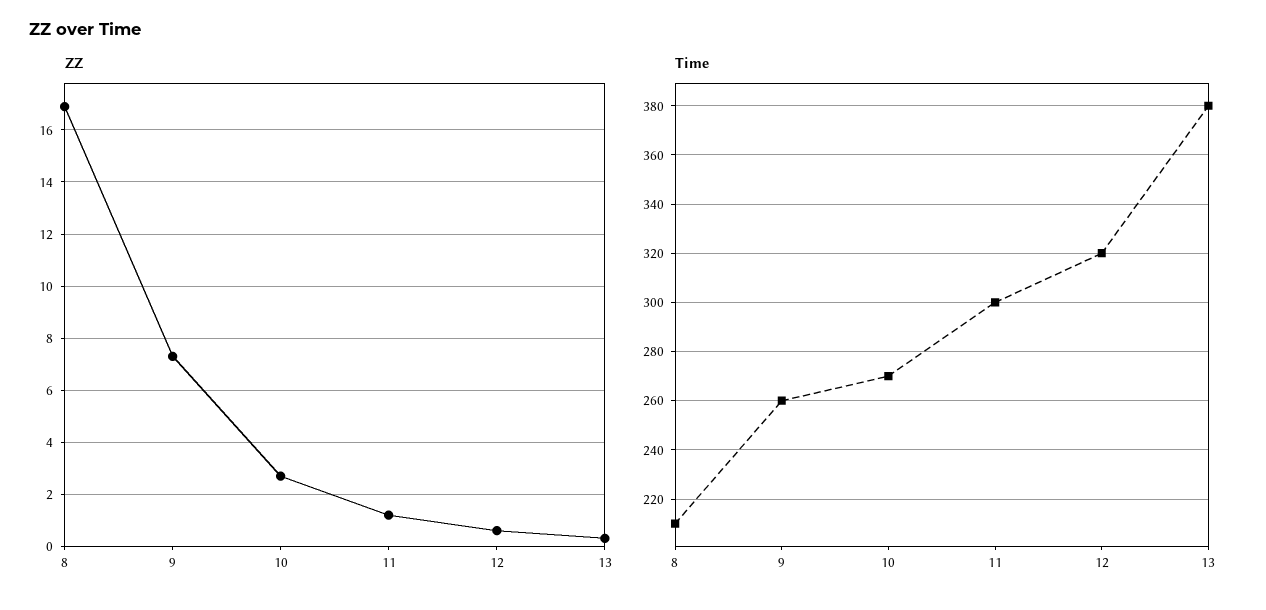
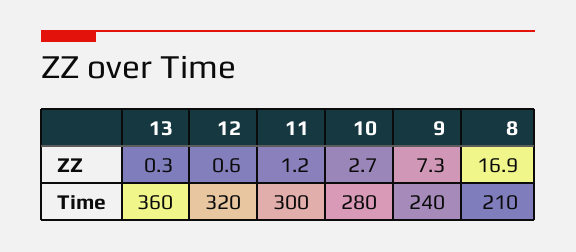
  {
    "ZZ": {
      "8": 16.9,
      "9": 7.3,
      "10": 2.7,
      "11": 1.2,
      "12": 0.6,
      "13": 0.3
    },
    "Time": {
      "8": 210,
-     "9": 260,
+     "9": 240,
-     "10": 270,
+     "10": 280,
      "11": 300,
      "12": 320,
-     "13": 380
+     "13": 360
    }
  }

